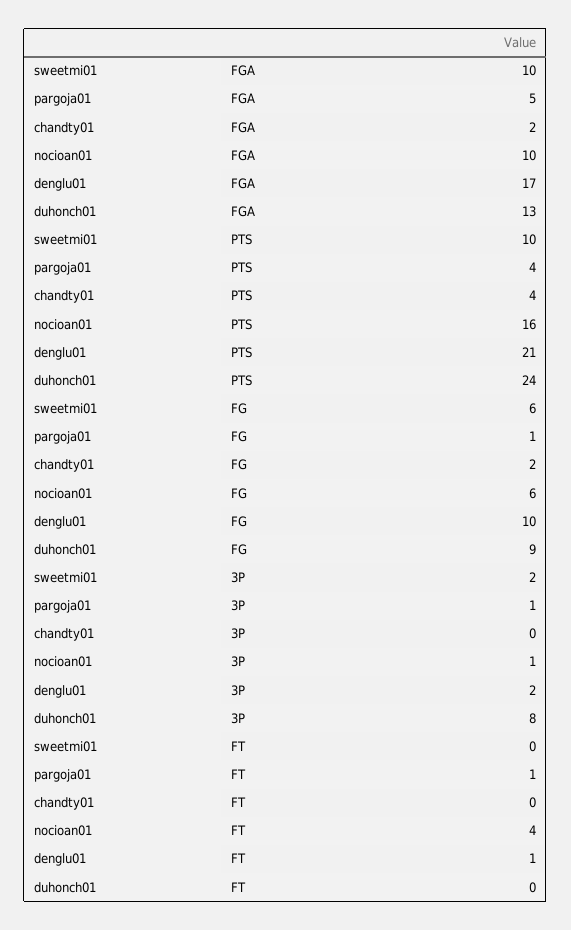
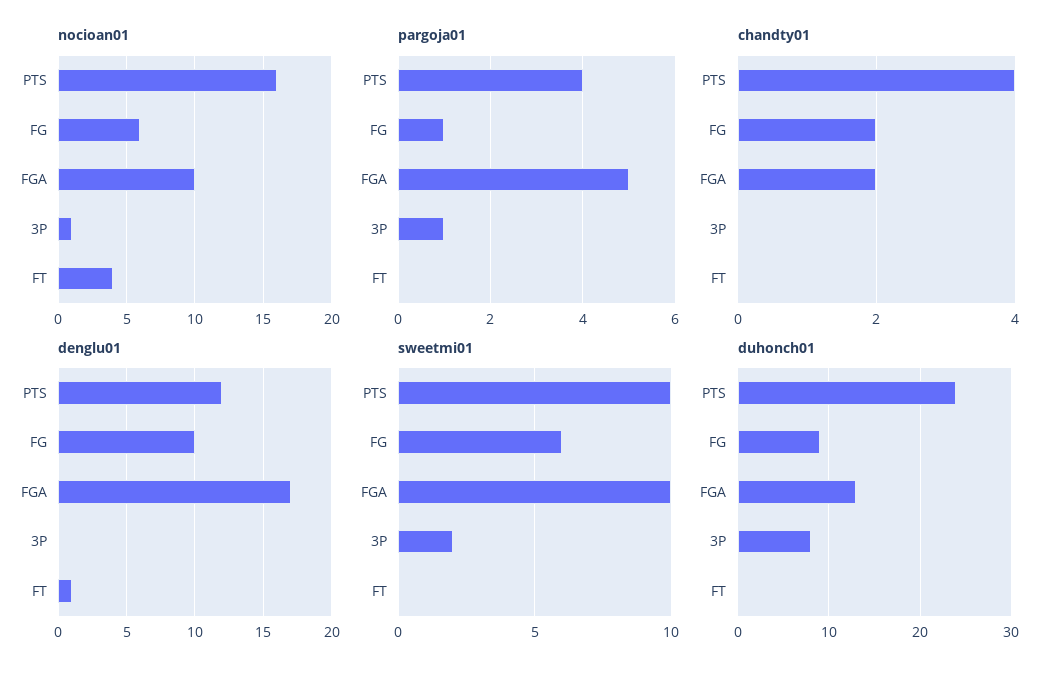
  {
    "sweetmi01": {
      "FGA": 10,
      "PTS": 10,
      "FG": 6,
      "3P": 2,
      "FT": 0
    },
    "pargoja01": {
      "FGA": 5,
      "PTS": 4,
      "FG": 1,
      "3P": 1,
-     "FT": 1
+     "FT": 0
    },
    "chandty01": {
      "FGA": 2,
      "PTS": 4,
      "FG": 2,
      "3P": 0,
      "FT": 0
    },
    "nocioan01": {
      "FGA": 10,
      "PTS": 16,
      "FG": 6,
      "3P": 1,
      "FT": 4
    },
    "denglu01": {
      "FGA": 17,
-     "PTS": 21,
+     "PTS": 12,
      "FG": 10,
-     "3P": 2,
+     "3P": 0,
      "FT": 1
    },
    "duhonch01": {
      "FGA": 13,
      "PTS": 24,
      "FG": 9,
      "3P": 8,
      "FT": 0
    }
  }

